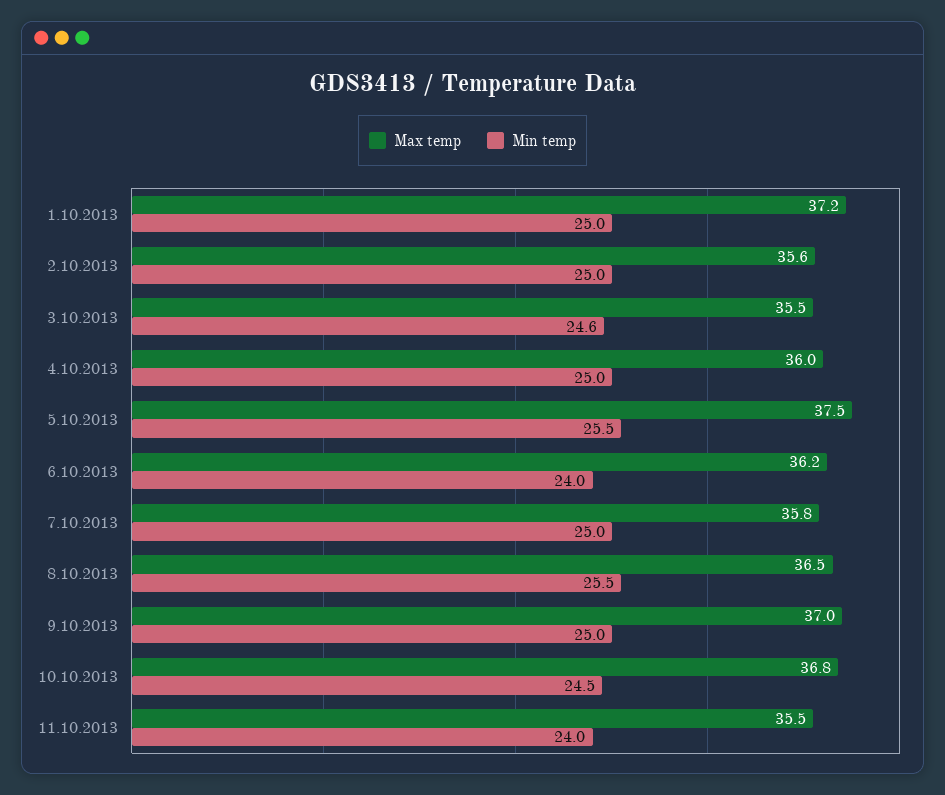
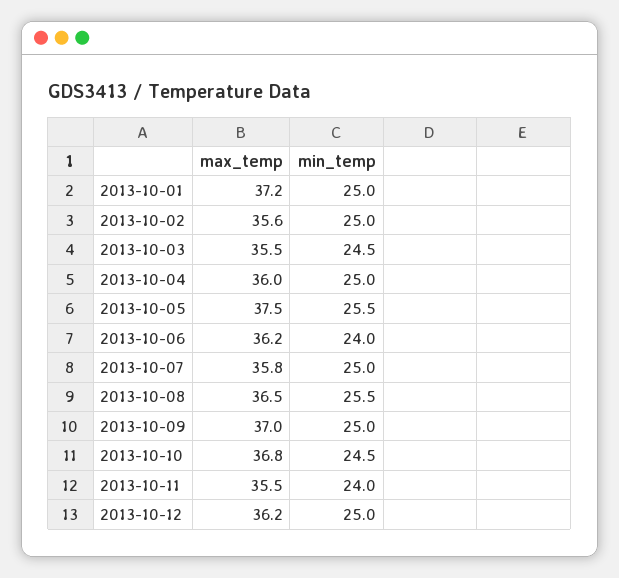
  {
    "Max temp": {
      "1.10.2013": 37.2,
      "2.10.2013": 35.6,
      "3.10.2013": 35.5,
      "4.10.2013": 36,
      "5.10.2013": 37.5,
      "6.10.2013": 36.2,
      "7.10.2013": 35.8,
      "8.10.2013": 36.5,
      "9.10.2013": 37,
      "10.10.2013": 36.8,
-     "11.10.2013": 35.5
+     "11.10.2013": 35.5,
+     "2013-10-12": 36.2
    },
    "Min temp": {
      "1.10.2013": 25,
      "2.10.2013": 25,
-     "3.10.2013": 24.6,
+     "3.10.2013": 24.5,
      "4.10.2013": 25,
      "5.10.2013": 25.5,
      "6.10.2013": 24,
      "7.10.2013": 25,
      "8.10.2013": 25.5,
      "9.10.2013": 25,
      "10.10.2013": 24.5,
-     "11.10.2013": 24
+     "11.10.2013": 24,
+     "2013-10-12": 25
    }
  }

